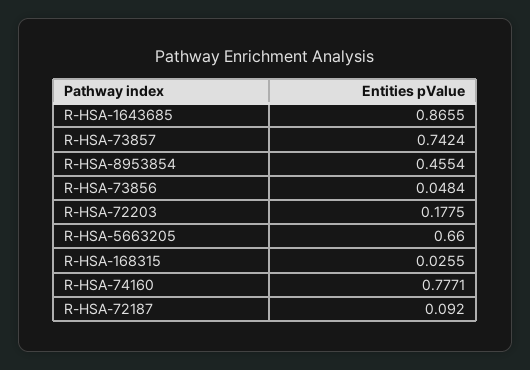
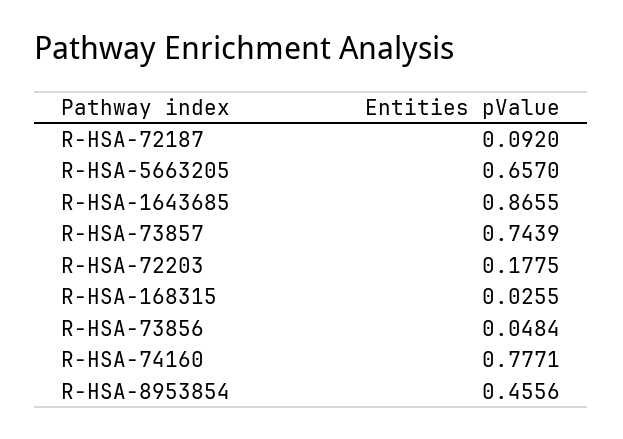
  {
    "R-HSA-1643685": 0.8655,
-   "R-HSA-73857": 0.7424,
+   "R-HSA-73857": 0.7439,
-   "R-HSA-8953854": 0.4554,
+   "R-HSA-8953854": 0.4556,
    "R-HSA-73856": 0.0484,
    "R-HSA-72203": 0.1775,
-   "R-HSA-5663205": 0.66,
+   "R-HSA-5663205": 0.657,
    "R-HSA-168315": 0.0255,
    "R-HSA-74160": 0.7771,
    "R-HSA-72187": 0.092
  }

